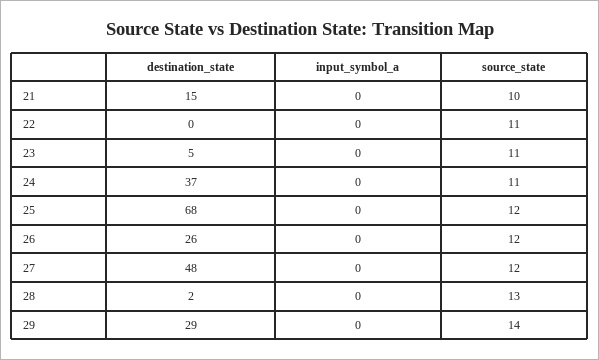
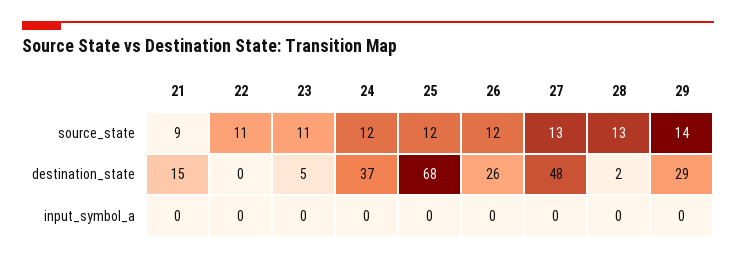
  {
    "destination_state": {
      "21": 15,
      "22": 0,
      "23": 5,
      "24": 37,
      "25": 68,
      "26": 26,
      "27": 48,
      "28": 2,
      "29": 29
    },
    "input_symbol_a": {
      "21": 0,
      "22": 0,
      "23": 0,
      "24": 0,
      "25": 0,
      "26": 0,
      "27": 0,
      "28": 0,
      "29": 0
    },
    "source_state": {
-     "21": 10,
+     "21": 9,
      "22": 11,
      "23": 11,
-     "24": 11,
+     "24": 12,
      "25": 12,
      "26": 12,
-     "27": 12,
+     "27": 13,
      "28": 13,
      "29": 14
    }
  }

